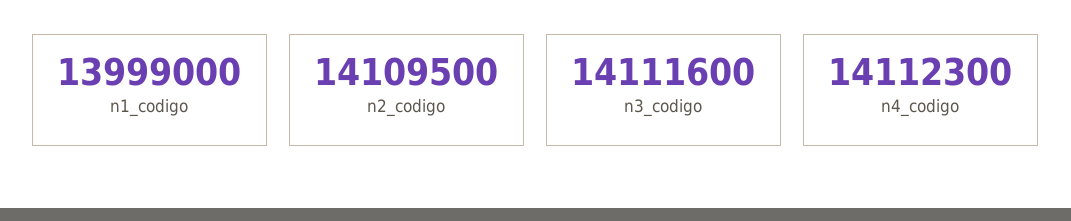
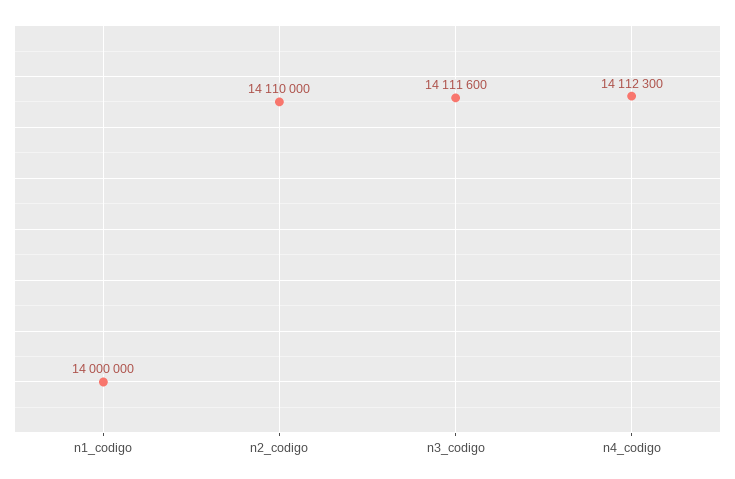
  {
-   "n1_codigo": 13999000,
+   "n1_codigo": 14000000,
-   "n2_codigo": 14109500,
+   "n2_codigo": 14110000,
    "n3_codigo": 14111600,
    "n4_codigo": 14112300
  }

